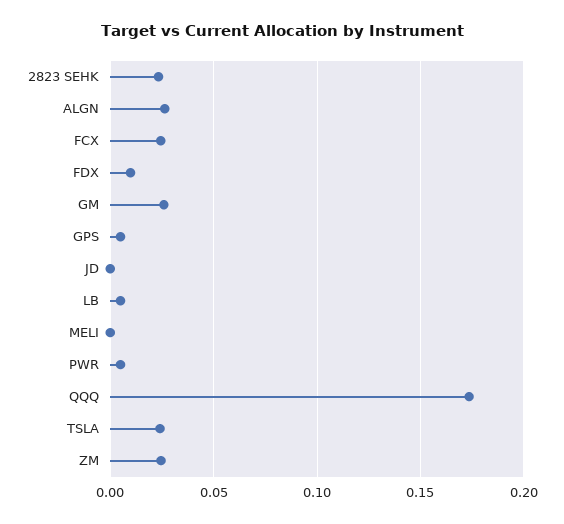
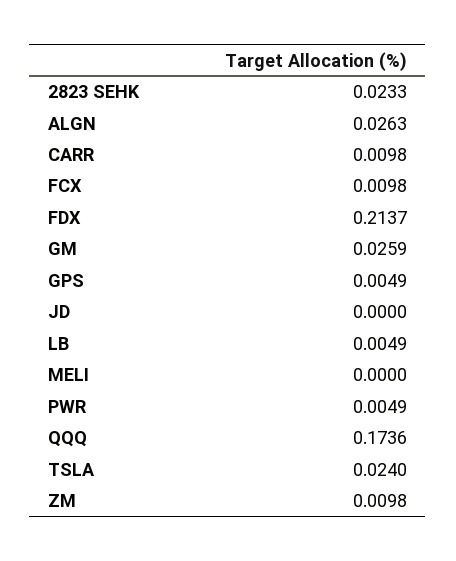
  {
    "2823 SEHK": 0.0233,
    "ALGN": 0.0263,
-   "FCX": 0.025,
+   "FCX": 0.0098,
-   "FDX": 0.01,
+   "FDX": 0.2137,
    "GM": 0.0259,
    "GPS": 0.0049,
    "JD": 0,
    "LB": 0.0049,
    "MELI": 0,
    "PWR": 0.0049,
    "QQQ": 0.1736,
    "TSLA": 0.024,
-   "ZM": 0.025
+   "ZM": 0.0098,
+   "CARR": 0.0098
  }

